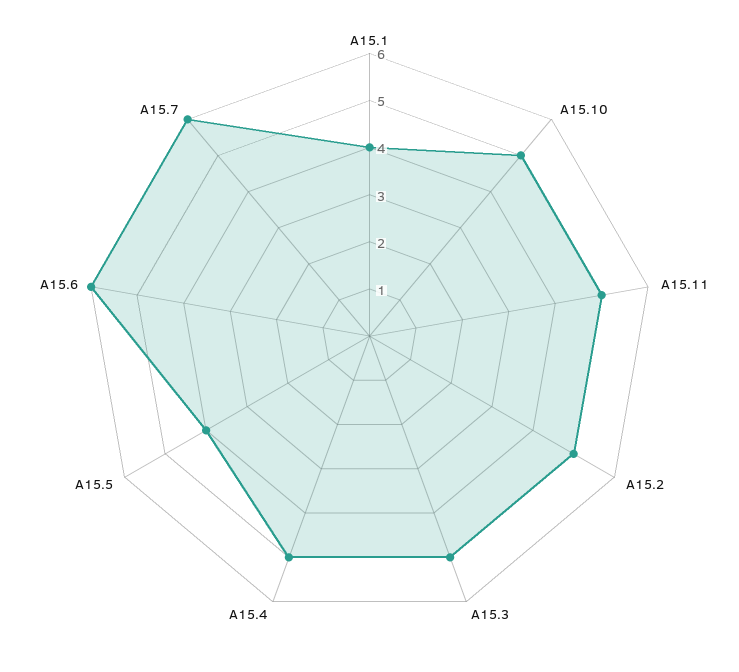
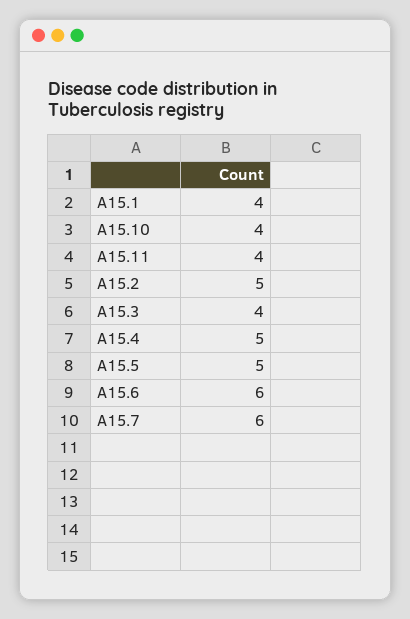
  {
    "A15.1": 4,
-   "A15.10": 5,
+   "A15.10": 4,
-   "A15.11": 5,
+   "A15.11": 4,
    "A15.2": 5,
-   "A15.3": 5,
+   "A15.3": 4,
    "A15.4": 5,
-   "A15.5": 4,
+   "A15.5": 5,
    "A15.6": 6,
    "A15.7": 6
  }

